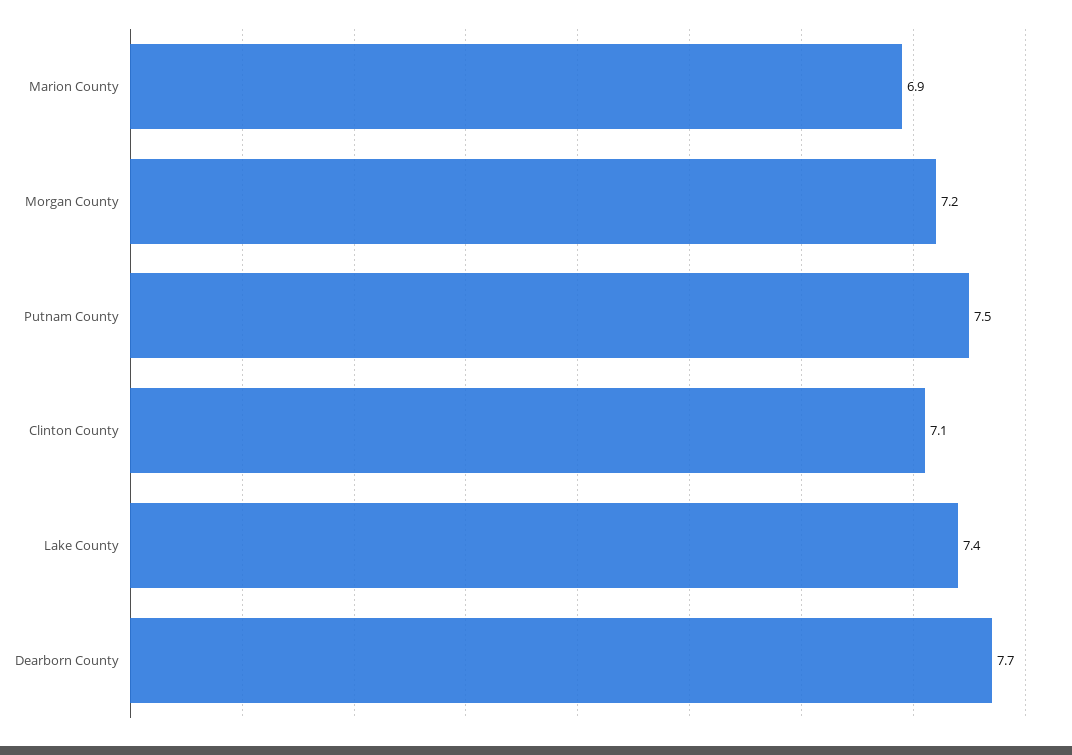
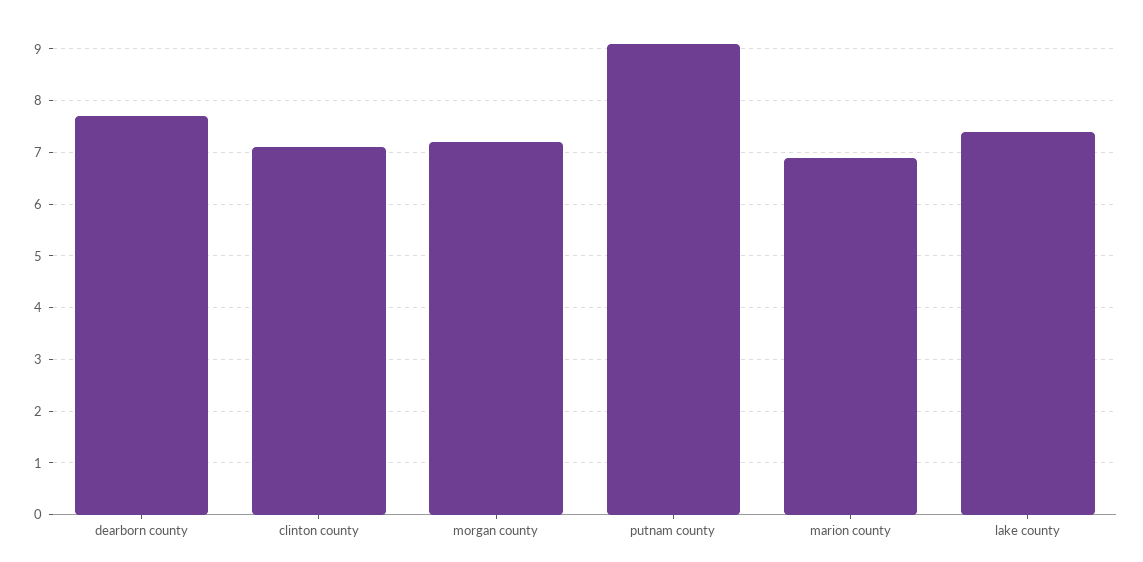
  {
    "Marion County": 6.9,
    "Morgan County": 7.2,
-   "Putnam County": 7.5,
+   "Putnam County": 9,
    "Clinton County": 7.1,
    "Lake County": 7.4,
    "Dearborn County": 7.7
  }

